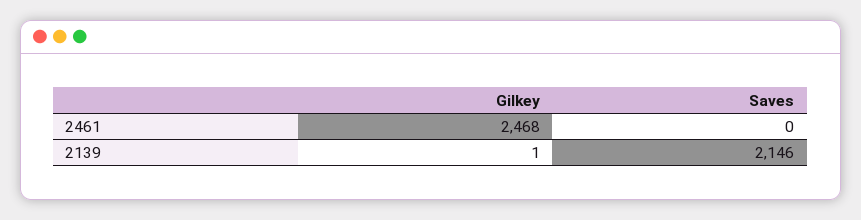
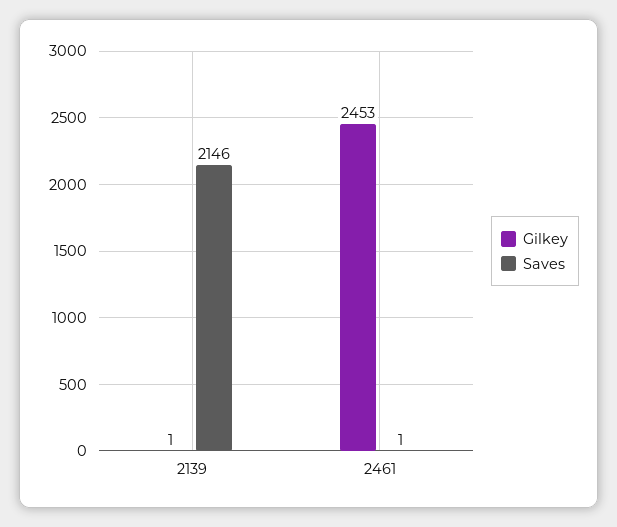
  {
    "Gilkey": {
-     "2461": 2468,
+     "2461": 2453,
      "2139": 1
    },
    "Saves": {
-     "2461": 0,
+     "2461": 1,
      "2139": 2146
    }
  }

